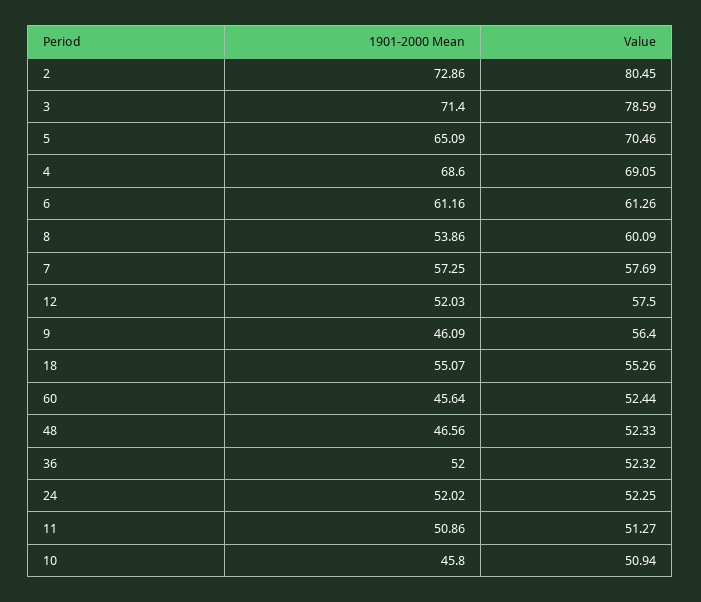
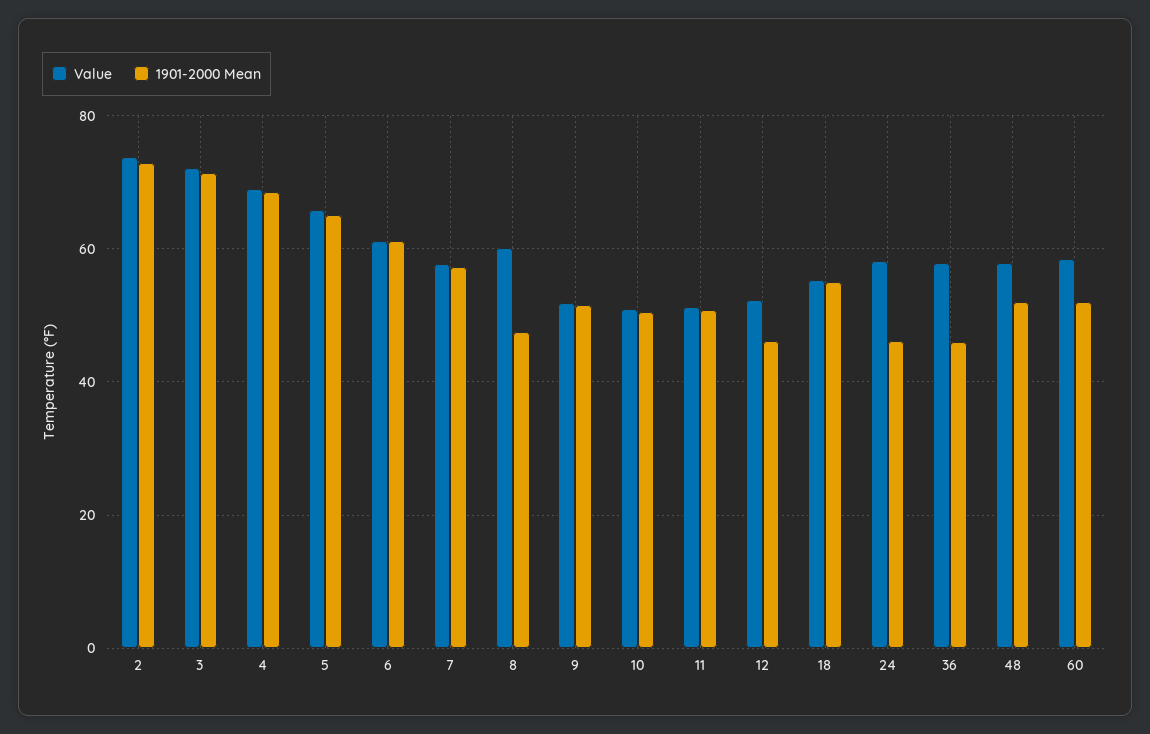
  {
    "1901-2000 Mean": {
      "2": 72.86,
      "3": 71.4,
      "5": 65.09,
      "4": 68.6,
      "6": 61.16,
-     "8": 53.86,
+     "8": 48,
      "7": 57.25,
-     "12": 52.03,
+     "12": 46,
-     "9": 46.09,
+     "9": 52,
      "18": 55.07,
-     "60": 45.64,
+     "60": 52,
-     "48": 46.56,
+     "48": 52,
-     "36": 52,
+     "36": 46,
-     "24": 52.02,
+     "24": 46,
      "11": 50.86,
-     "10": 45.8
+     "10": 50
    },
    "Value": {
-     "2": 80.45,
+     "2": 74,
-     "3": 78.59,
+     "3": 72,
-     "5": 70.46,
+     "5": 66,
      "4": 69.05,
      "6": 61.26,
      "8": 60.09,
      "7": 57.69,
-     "12": 57.5,
+     "12": 52,
-     "9": 56.4,
+     "9": 52,
      "18": 55.26,
-     "60": 52.44,
+     "60": 58,
-     "48": 52.33,
+     "48": 58,
-     "36": 52.32,
+     "36": 58,
-     "24": 52.25,
+     "24": 58,
      "11": 51.27,
      "10": 50.94
    }
  }

